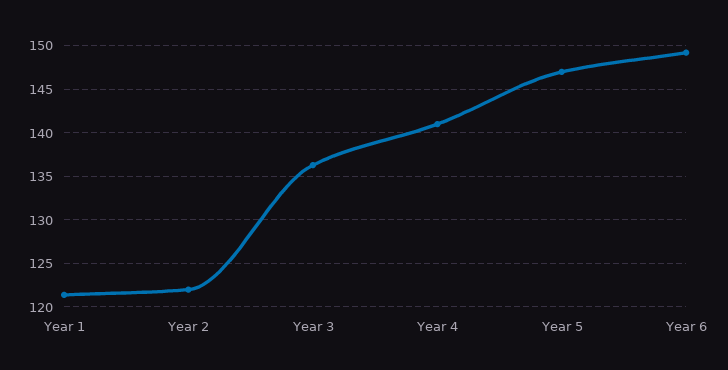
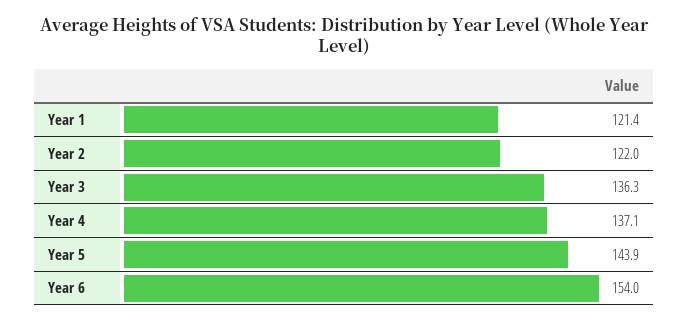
  {
    "Year 1": 121.4,
    "Year 2": 122,
    "Year 3": 136.3,
-   "Year 4": 141,
+   "Year 4": 137.1,
-   "Year 5": 147,
+   "Year 5": 143.9,
-   "Year 6": 149
+   "Year 6": 154
  }

